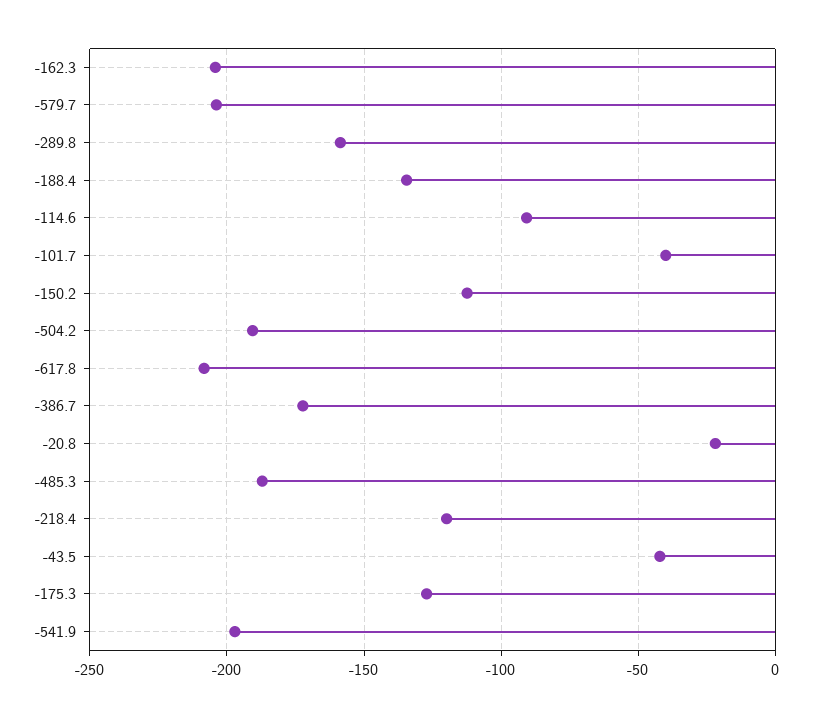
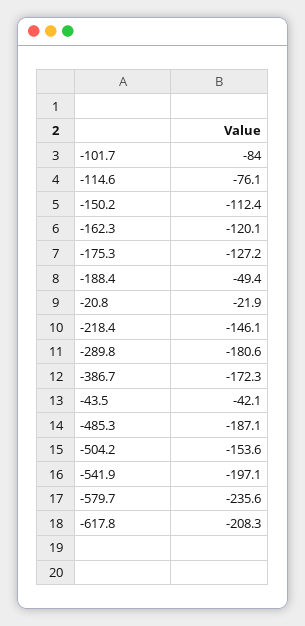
  {
-   "-162.3": -205,
+   "-162.3": -120.1,
-   "-579.7": -205,
+   "-579.7": -235.6,
-   "-289.8": -160,
+   "-289.8": -180.6,
-   "-188.4": -135,
+   "-188.4": -49.4,
-   "-114.6": -90,
+   "-114.6": -76.1,
-   "-101.7": -40,
+   "-101.7": -84,
    "-150.2": -112.4,
-   "-504.2": -190,
+   "-504.2": -153.6,
    "-617.8": -208.3,
    "-386.7": -172.3,
    "-20.8": -21.9,
    "-485.3": -187.1,
-   "-218.4": -120,
+   "-218.4": -146.1,
    "-43.5": -42.1,
    "-175.3": -127.2,
    "-541.9": -197.1
  }

